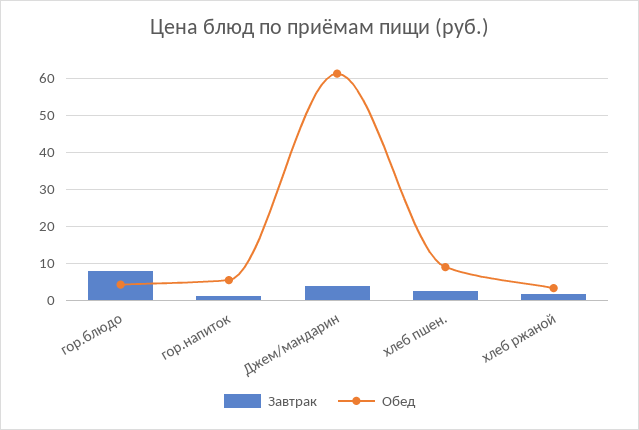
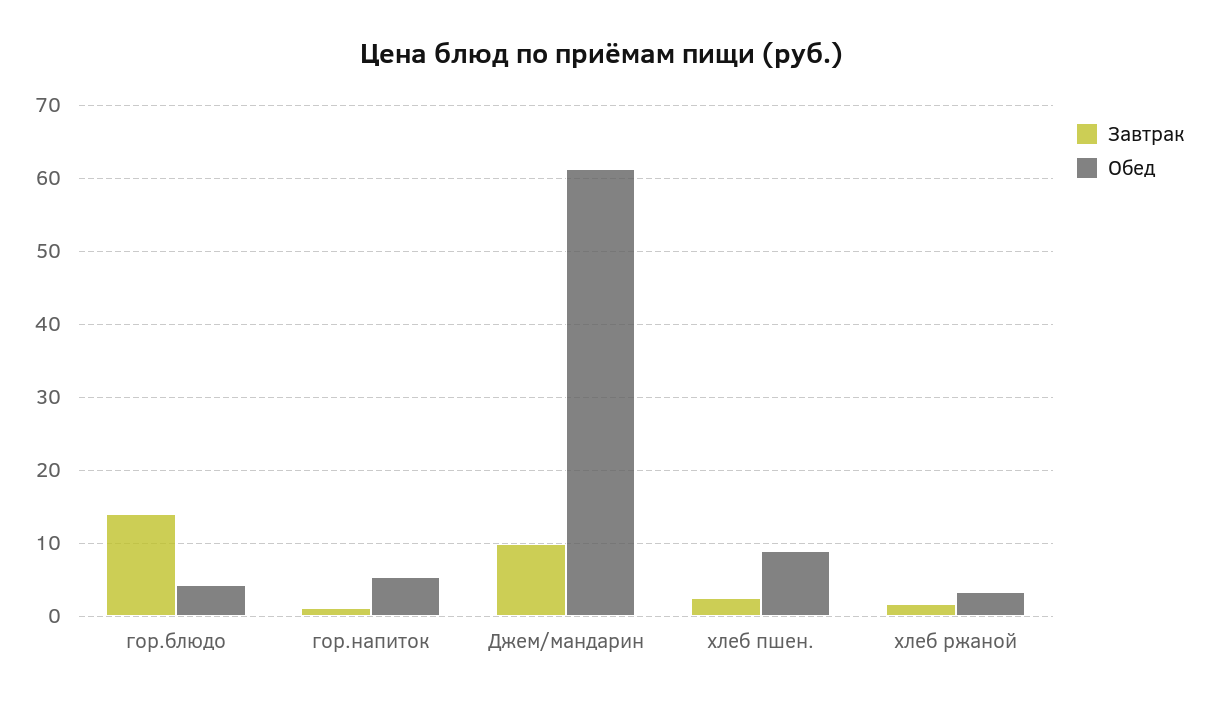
  {
    "Завтрак": {
-     "гор.блюдо": 8,
+     "гор.блюдо": 14,
      "гор.напиток": 1,
-     "Джем/мандарин": 4,
+     "Джем/мандарин": 10,
      "хлеб пшен.": 2,
      "хлеб ржаной": 2
    },
    "Обед": {
      "гор.блюдо": 4,
      "гор.напиток": 5,
      "Джем/мандарин": 61,
      "хлеб пшен.": 9,
      "хлеб ржаной": 3
    }
  }

